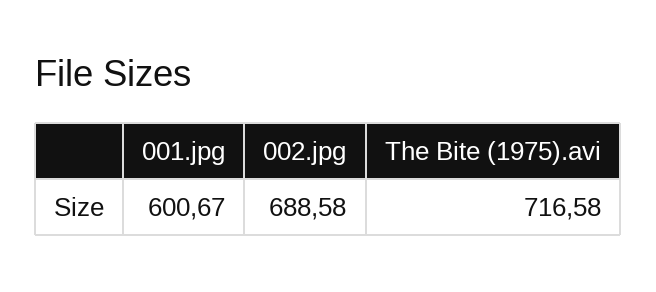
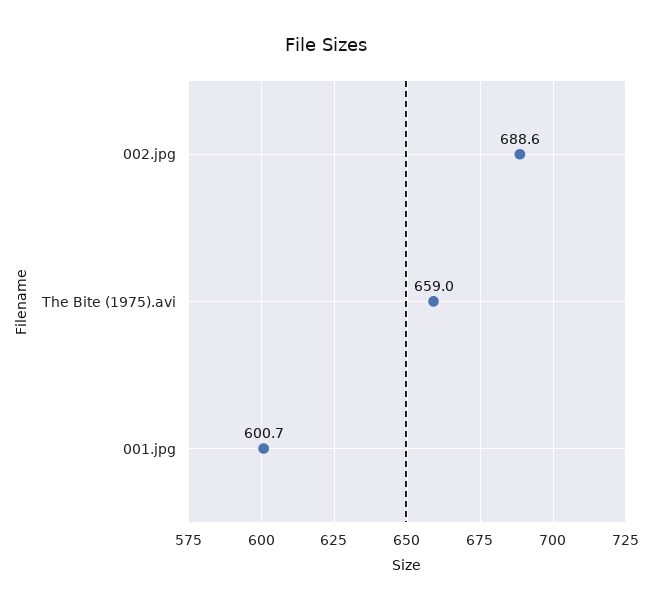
  {
    "001.jpg": 600.67,
    "002.jpg": 688.58,
-   "The Bite (1975).avi": 716.58
+   "The Bite (1975).avi": 659
  }

